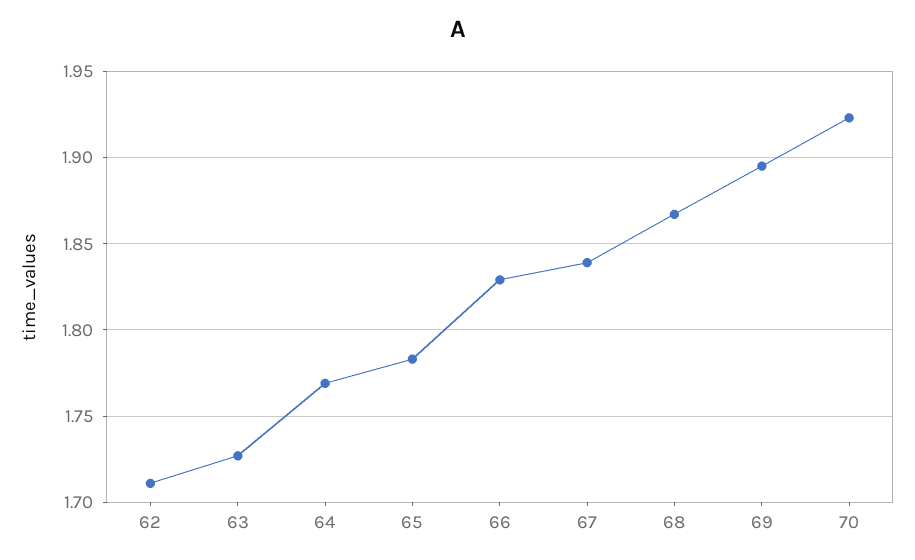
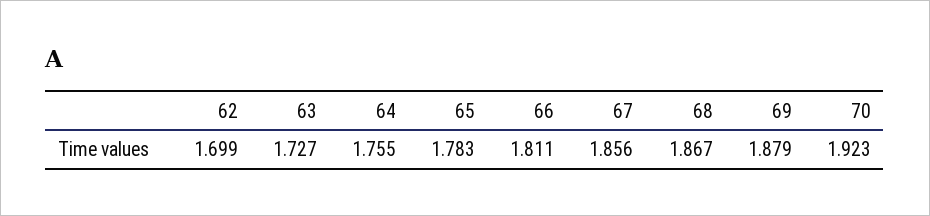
  {
-   "62": 1.71,
+   "62": 1.699,
    "63": 1.727,
-   "64": 1.77,
+   "64": 1.755,
    "65": 1.783,
-   "66": 1.83,
+   "66": 1.811,
-   "67": 1.84,
+   "67": 1.856,
    "68": 1.867,
-   "69": 1.895,
+   "69": 1.879,
    "70": 1.923
  }

